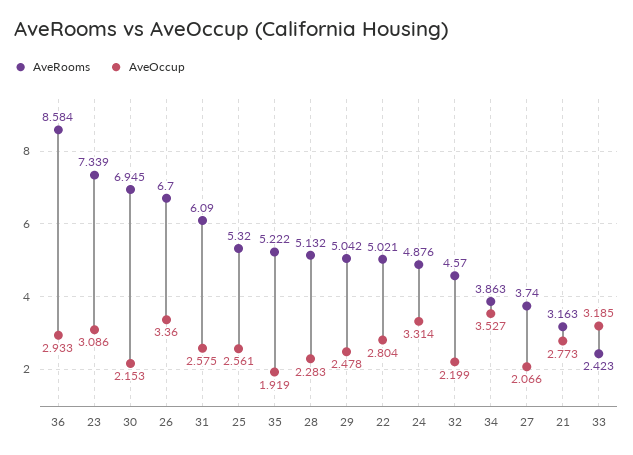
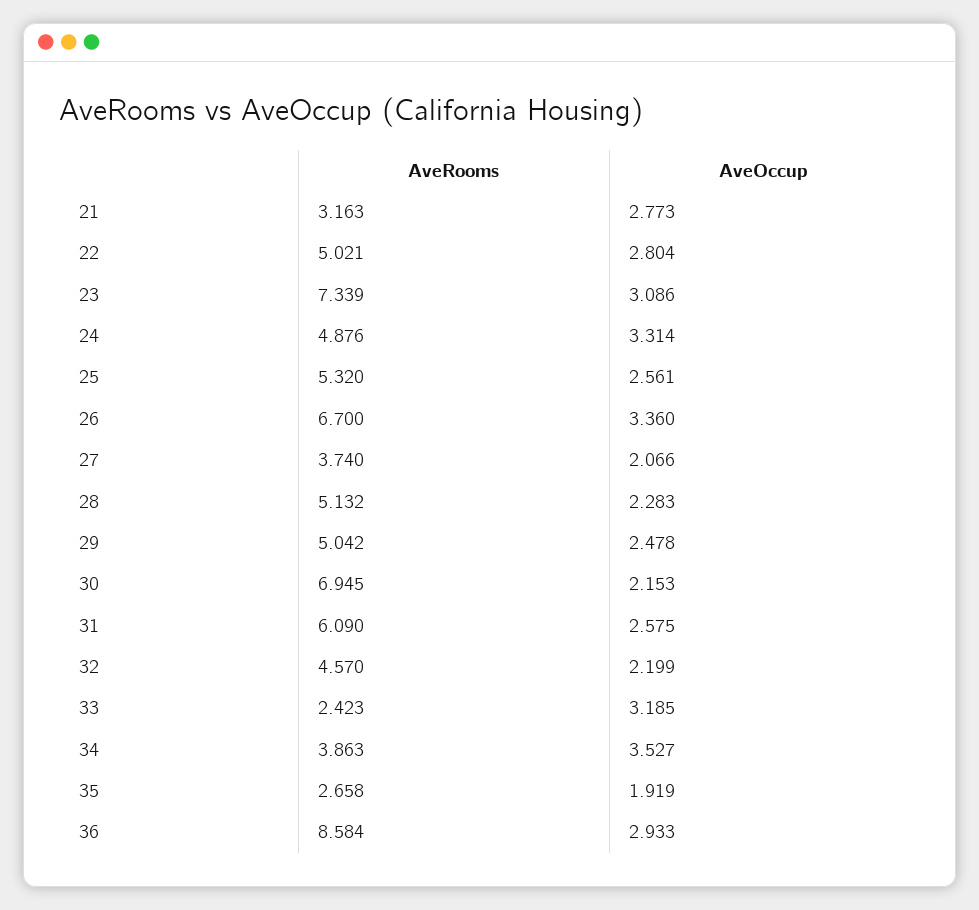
  {
    "AveRooms": {
      "36": 8.584,
      "23": 7.339,
      "30": 6.945,
      "26": 6.7,
      "31": 6.09,
      "25": 5.32,
-     "35": 5.222,
+     "35": 2.658,
      "28": 5.132,
      "29": 5.042,
      "22": 5.021,
      "24": 4.876,
      "32": 4.57,
      "34": 3.863,
      "27": 3.74,
      "21": 3.163,
      "33": 2.423
    },
    "AveOccup": {
      "36": 2.933,
      "23": 3.086,
      "30": 2.153,
      "26": 3.36,
      "31": 2.575,
      "25": 2.561,
      "35": 1.919,
      "28": 2.283,
      "29": 2.478,
      "22": 2.804,
      "24": 3.314,
      "32": 2.199,
      "34": 3.527,
      "27": 2.066,
      "21": 2.773,
      "33": 3.185
    }
  }

